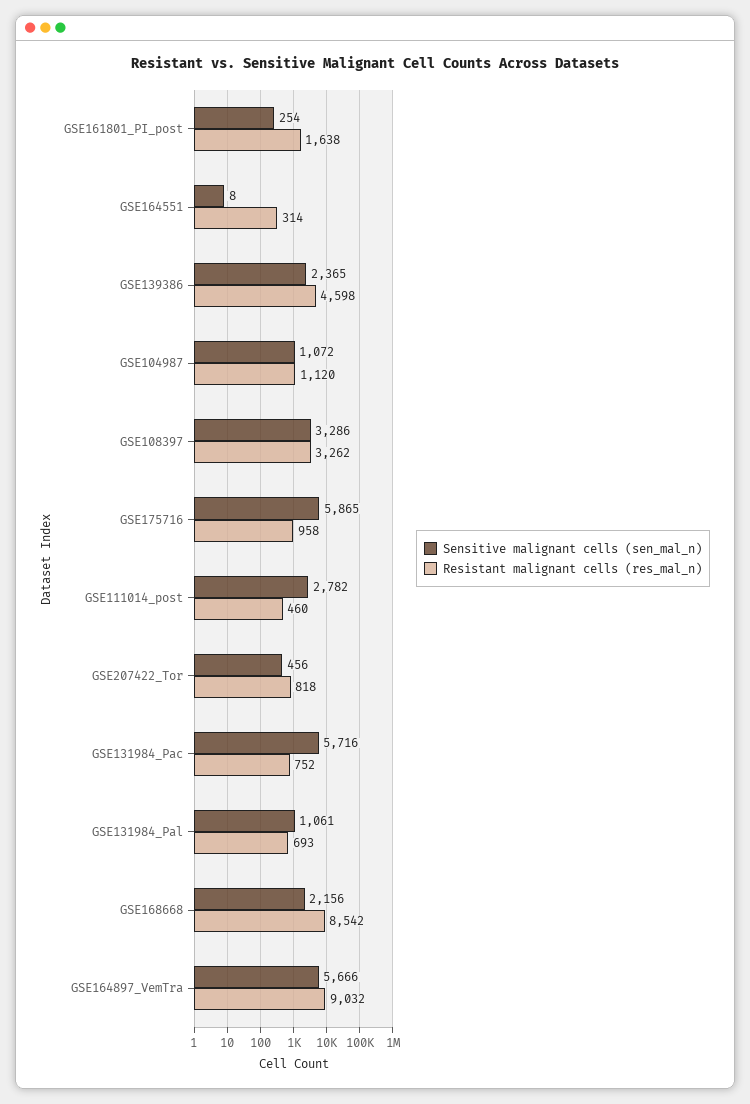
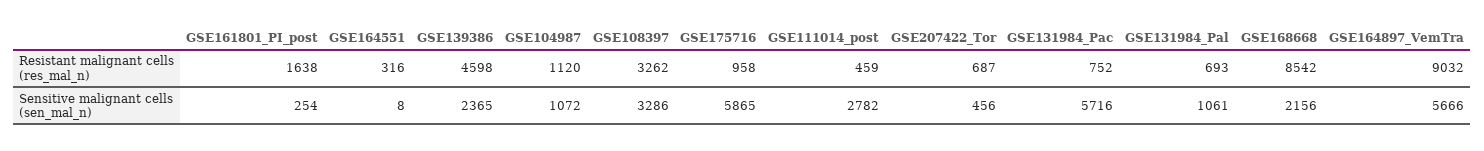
  {
    "Sensitive malignant cells (sen_mal_n)": {
      "GSE161801_PI_post": 254,
      "GSE164551": 8,
      "GSE139386": 2365,
      "GSE104987": 1072,
      "GSE108397": 3286,
      "GSE175716": 5865,
      "GSE111014_post": 2782,
      "GSE207422_Tor": 456,
      "GSE131984_Pac": 5716,
      "GSE131984_Pal": 1061,
      "GSE168668": 2156,
      "GSE164897_VemTra": 5666
    },
    "Resistant malignant cells (res_mal_n)": {
      "GSE161801_PI_post": 1638,
-     "GSE164551": 314,
+     "GSE164551": 316,
      "GSE139386": 4598,
      "GSE104987": 1120,
      "GSE108397": 3262,
      "GSE175716": 958,
-     "GSE111014_post": 460,
+     "GSE111014_post": 459,
-     "GSE207422_Tor": 818,
+     "GSE207422_Tor": 687,
      "GSE131984_Pac": 752,
      "GSE131984_Pal": 693,
      "GSE168668": 8542,
      "GSE164897_VemTra": 9032
    }
  }

